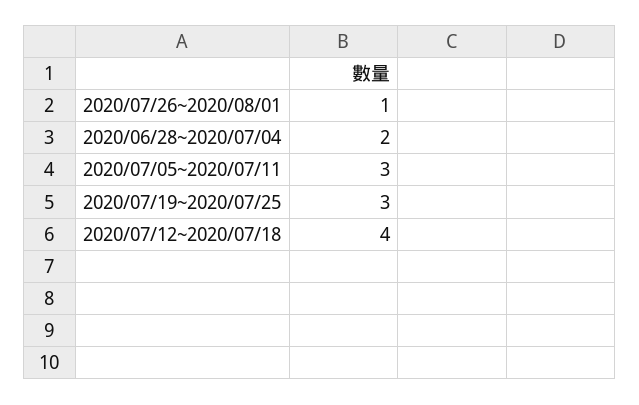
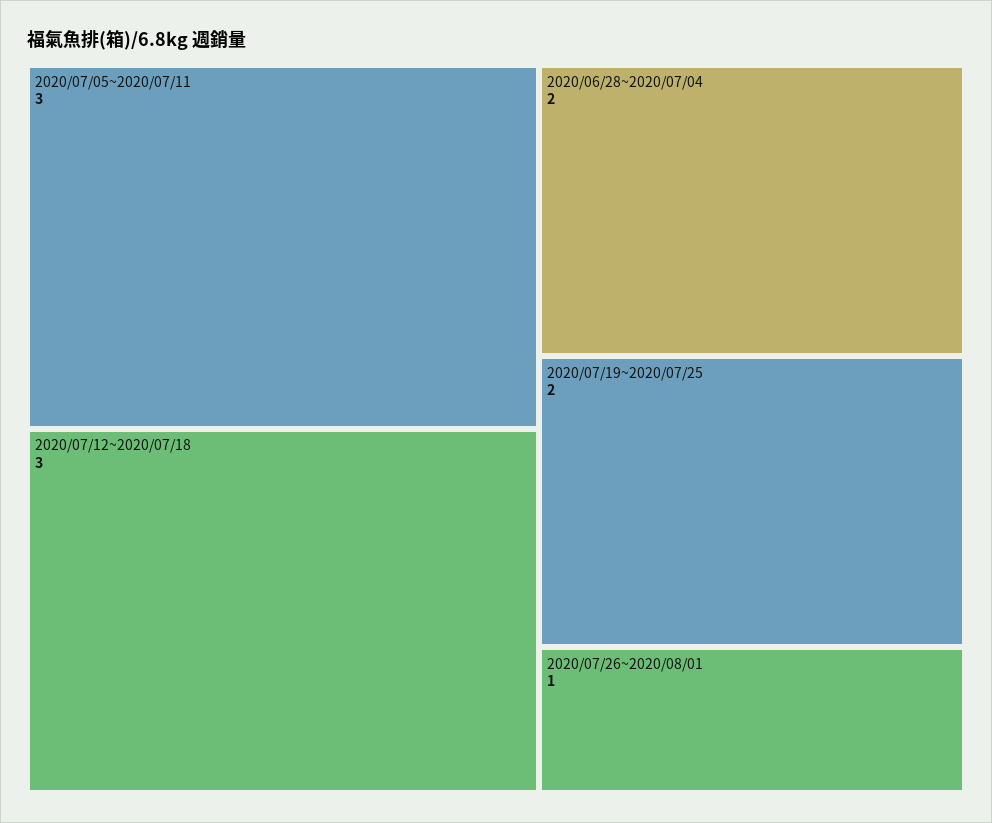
  {
    "2020/07/26~2020/08/01": 1,
    "2020/06/28~2020/07/04": 2,
    "2020/07/05~2020/07/11": 3,
-   "2020/07/19~2020/07/25": 3,
+   "2020/07/19~2020/07/25": 2,
-   "2020/07/12~2020/07/18": 4
+   "2020/07/12~2020/07/18": 3
  }

